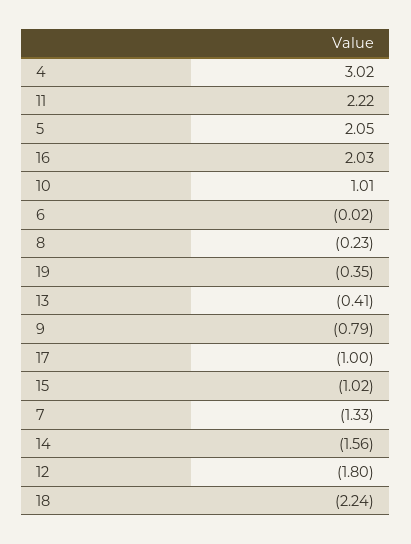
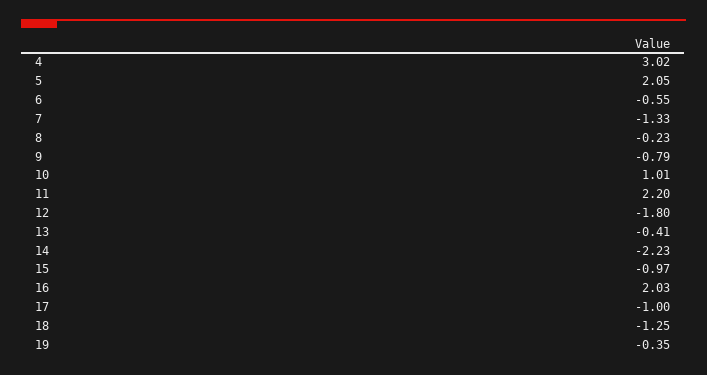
  {
    "4": 3.02,
-   "11": 2.22,
+   "11": 2.2,
    "5": 2.05,
    "16": 2.03,
    "10": 1.01,
-   "6": -0.02,
+   "6": -0.55,
    "8": -0.23,
    "19": -0.35,
    "13": -0.41,
    "9": -0.79,
    "17": -1,
-   "15": -1.02,
+   "15": -0.97,
    "7": -1.33,
-   "14": -1.56,
+   "14": -2.23,
    "12": -1.8,
-   "18": -2.24
+   "18": -1.25
  }

